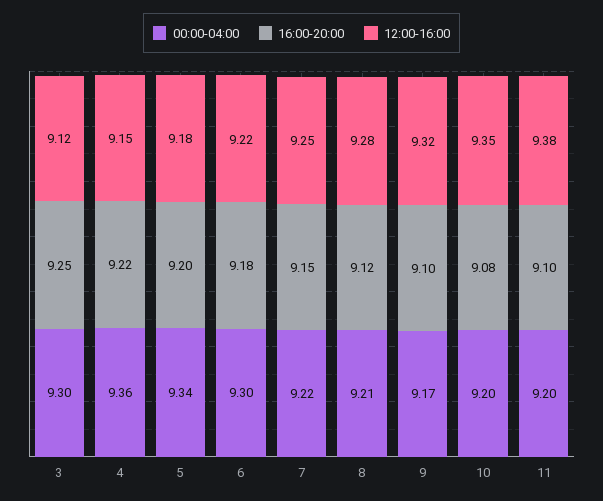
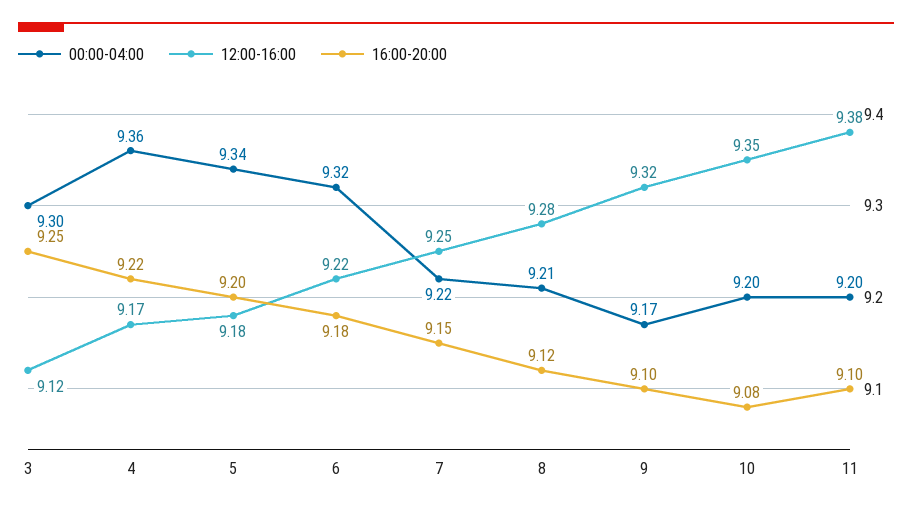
  {
    "00:00-04:00": {
      "3": 9.3,
      "4": 9.36,
      "5": 9.34,
-     "6": 9.3,
+     "6": 9.32,
      "7": 9.22,
      "8": 9.21,
      "9": 9.17,
      "10": 9.2,
      "11": 9.2
    },
    "16:00-20:00": {
      "3": 9.25,
      "4": 9.22,
      "5": 9.2,
      "6": 9.18,
      "7": 9.15,
      "8": 9.12,
      "9": 9.1,
      "10": 9.08,
      "11": 9.1
    },
    "12:00-16:00": {
      "3": 9.12,
-     "4": 9.15,
+     "4": 9.17,
      "5": 9.18,
      "6": 9.22,
      "7": 9.25,
      "8": 9.28,
      "9": 9.32,
      "10": 9.35,
      "11": 9.38
    }
  }

